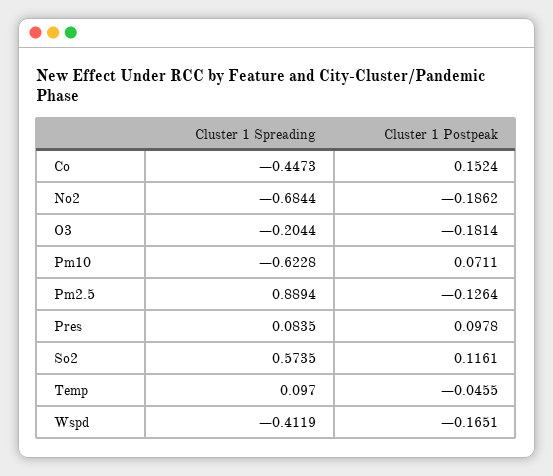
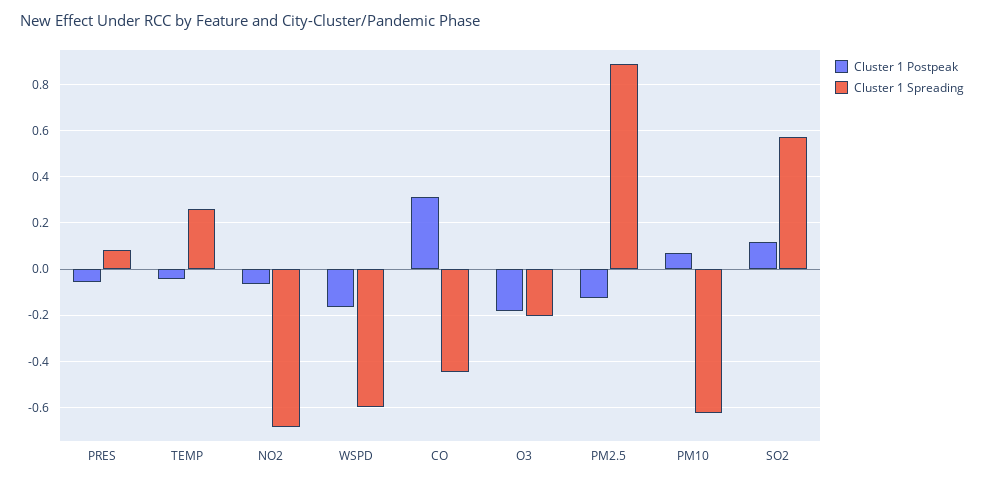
  {
    "Cluster 1 Spreading": {
      "Co": -0.4473,
      "No2": -0.6844,
      "O3": -0.2044,
      "Pm10": -0.6228,
      "Pm2.5": 0.8894,
      "Pres": 0.0835,
      "So2": 0.5735,
-     "Temp": 0.097,
+     "Temp": 0.25,
-     "Wspd": -0.4119
+     "Wspd": -0.6
    },
    "Cluster 1 Postpeak": {
-     "Co": 0.1524,
+     "Co": 0.3,
-     "No2": -0.1862,
+     "No2": -0.05,
      "O3": -0.1814,
      "Pm10": 0.0711,
      "Pm2.5": -0.1264,
-     "Pres": 0.0978,
+     "Pres": -0.05,
      "So2": 0.1161,
      "Temp": -0.0455,
      "Wspd": -0.1651
    }
  }

